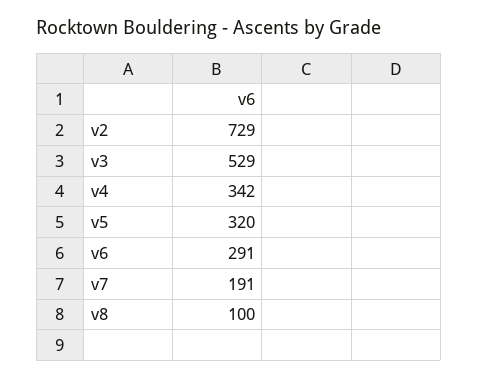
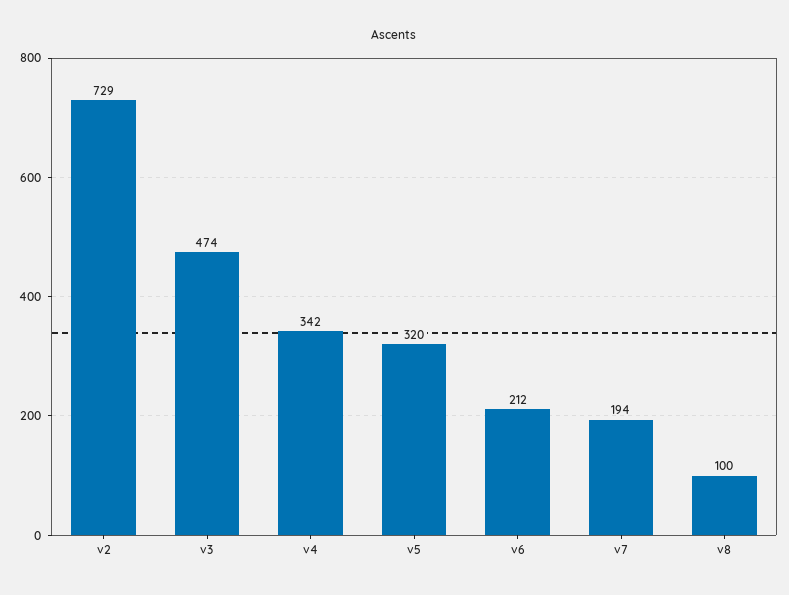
  {
    "v2": 729,
-   "v3": 529,
+   "v3": 474,
    "v4": 342,
    "v5": 320,
-   "v6": 291,
+   "v6": 212,
-   "v7": 191,
+   "v7": 194,
    "v8": 100
  }

